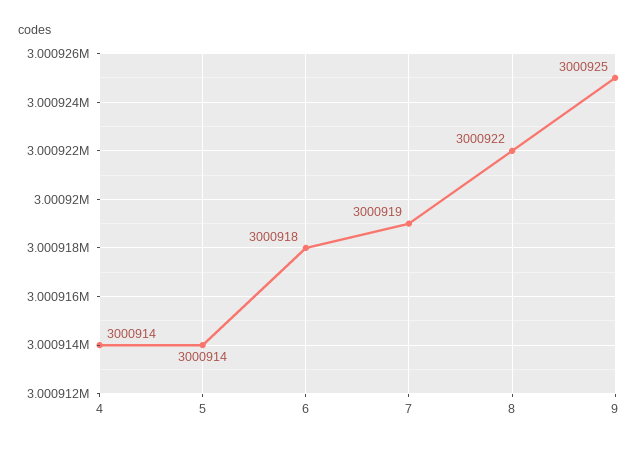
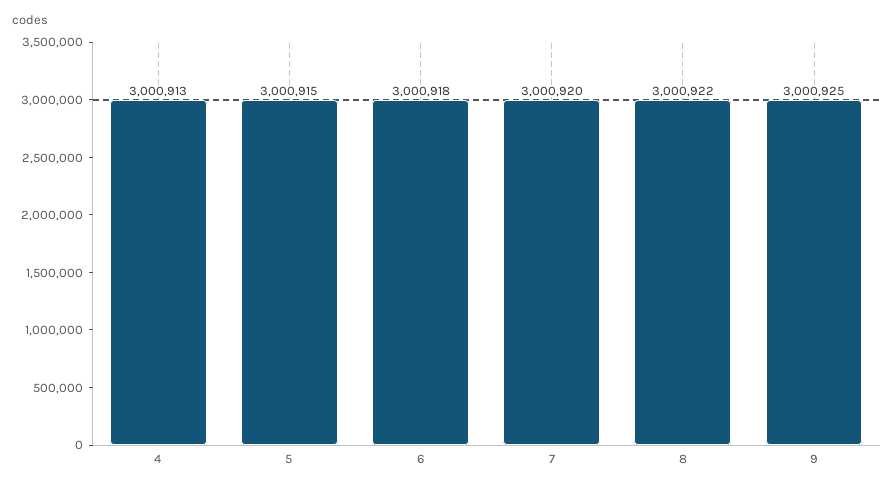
  {
-   "4": 3000914,
+   "4": 3000913,
-   "5": 3000914,
+   "5": 3000915,
    "6": 3000918,
-   "7": 3000919,
+   "7": 3000920,
    "8": 3000922,
    "9": 3000925
  }

